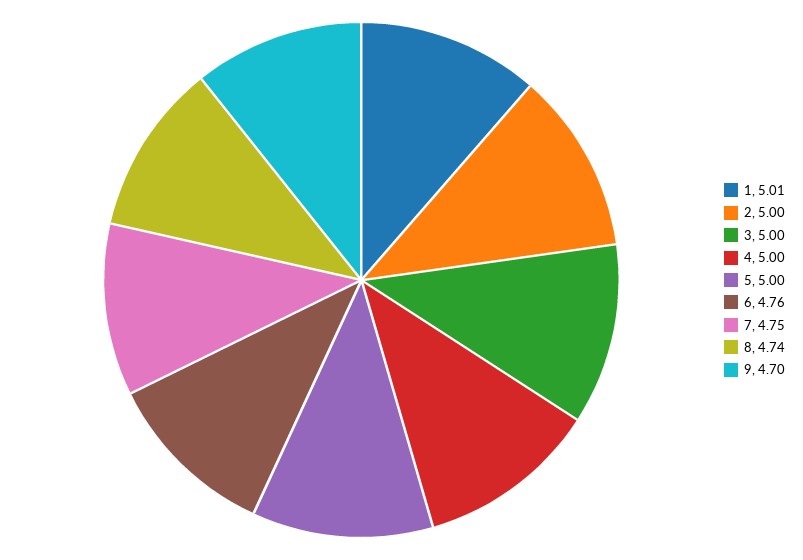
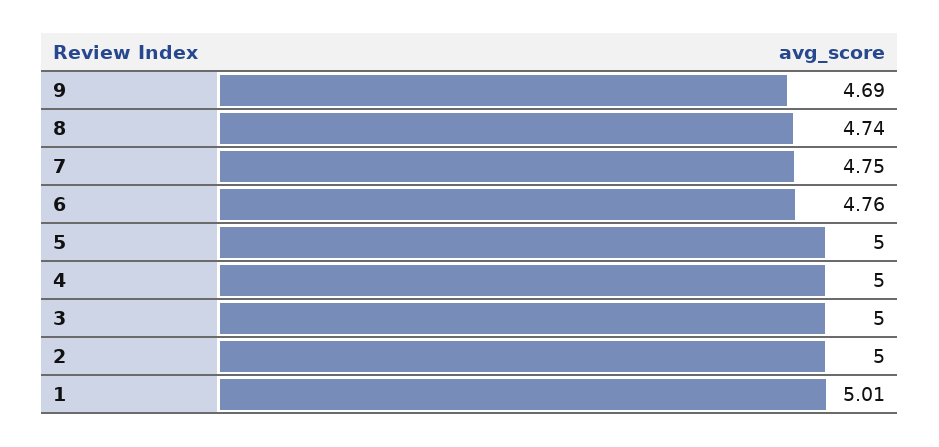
  {
    "1": 5.01,
    "2": 5,
    "3": 5,
    "4": 5,
    "5": 5,
    "6": 4.76,
    "7": 4.75,
    "8": 4.74,
-   "9": 4.7
+   "9": 4.69
  }

